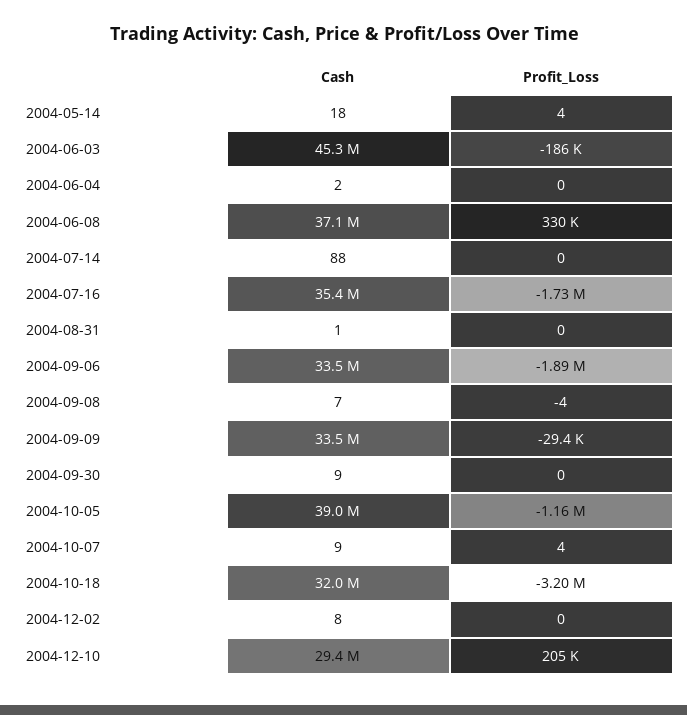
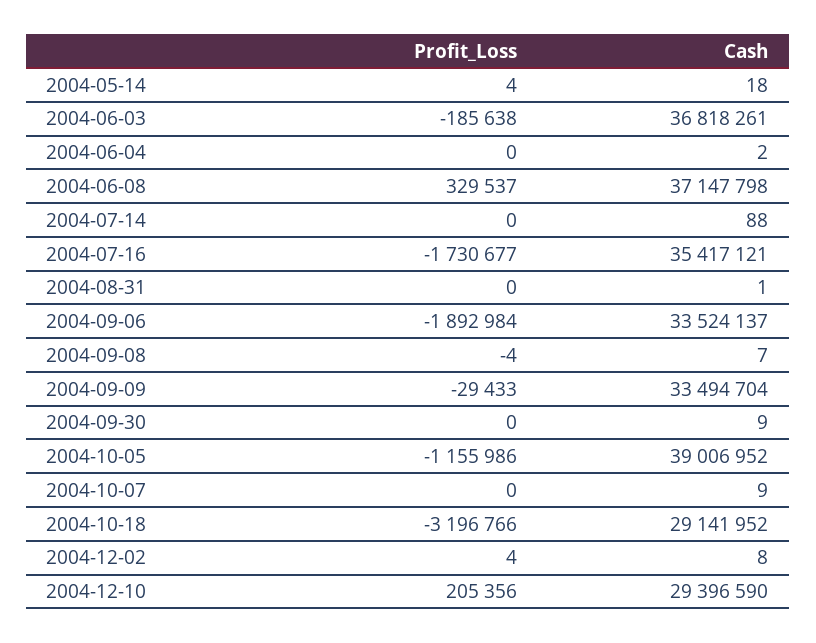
  {
    "Cash": {
      "2004-05-14": 18,
-     "2004-06-03": 45300000,
+     "2004-06-03": 36818261,
      "2004-06-04": 2,
      "2004-06-08": 37147798,
      "2004-07-14": 88,
      "2004-07-16": 35417121,
      "2004-08-31": 1,
      "2004-09-06": 33524137,
      "2004-09-08": 7,
      "2004-09-09": 33494704,
      "2004-09-30": 9,
      "2004-10-05": 39006952,
      "2004-10-07": 9,
-     "2004-10-18": 32000000,
+     "2004-10-18": 29141952,
      "2004-12-02": 8,
      "2004-12-10": 29396590
    },
    "Profit_Loss": {
      "2004-05-14": 4,
      "2004-06-03": -185638,
      "2004-06-04": 0,
      "2004-06-08": 329537,
      "2004-07-14": 0,
      "2004-07-16": -1730677,
      "2004-08-31": 0,
      "2004-09-06": -1892984,
      "2004-09-08": -4,
      "2004-09-09": -29433,
      "2004-09-30": 0,
      "2004-10-05": -1155986,
-     "2004-10-07": 4,
+     "2004-10-07": 0,
      "2004-10-18": -3196766,
-     "2004-12-02": 0,
+     "2004-12-02": 4,
      "2004-12-10": 205356
    }
  }

